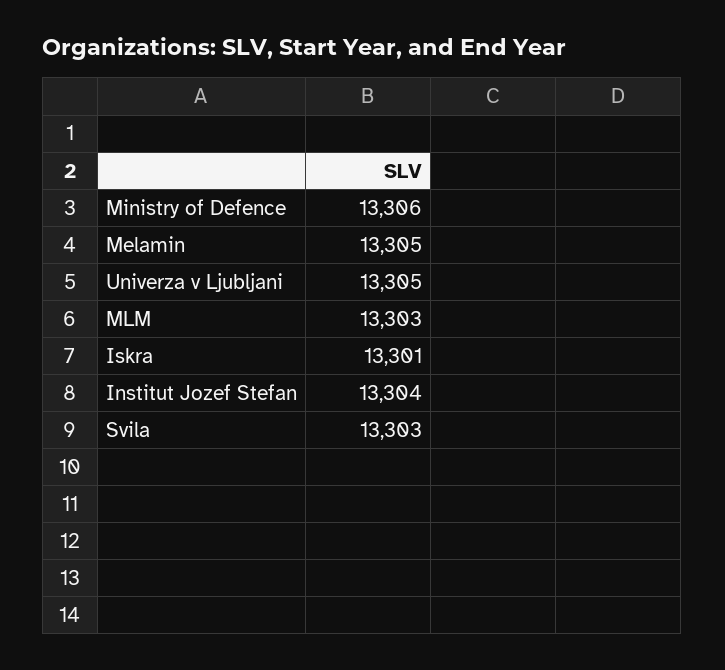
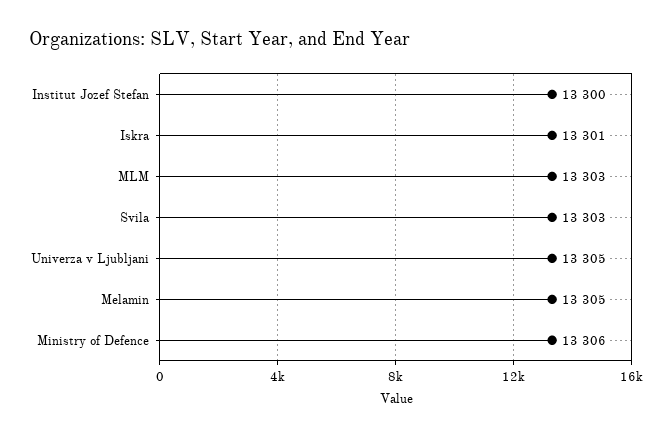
  {
    "Ministry of Defence": 13306,
    "Melamin": 13305,
    "Univerza v Ljubljani": 13305,
    "MLM": 13303,
    "Iskra": 13301,
-   "Institut Jozef Stefan": 13304,
+   "Institut Jozef Stefan": 13300,
    "Svila": 13303
  }

